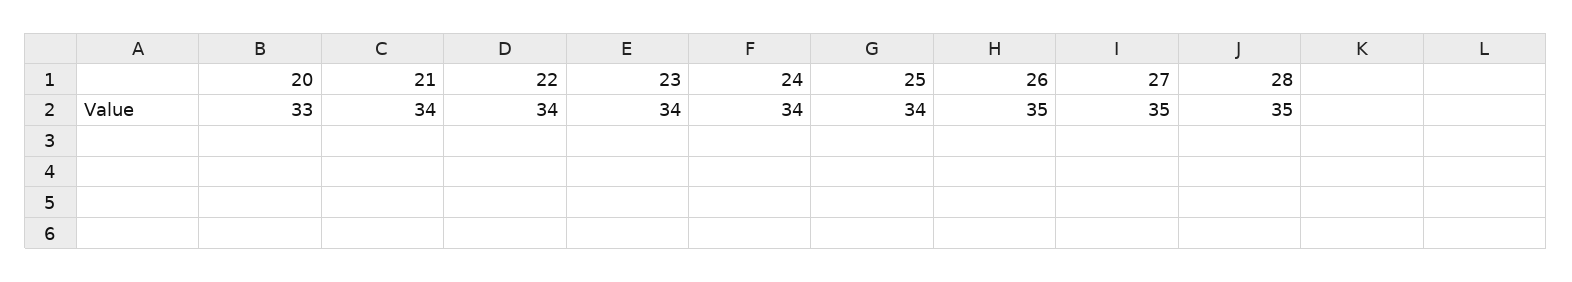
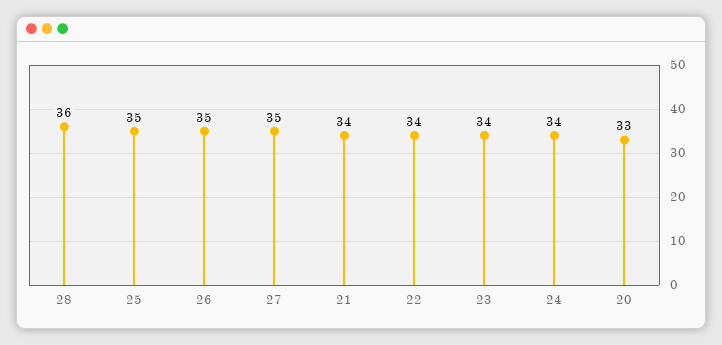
  {
    "20": 33,
    "21": 34,
    "22": 34,
    "23": 34,
    "24": 34,
-   "25": 34,
+   "25": 35,
    "26": 35,
    "27": 35,
-   "28": 35
+   "28": 36
  }

